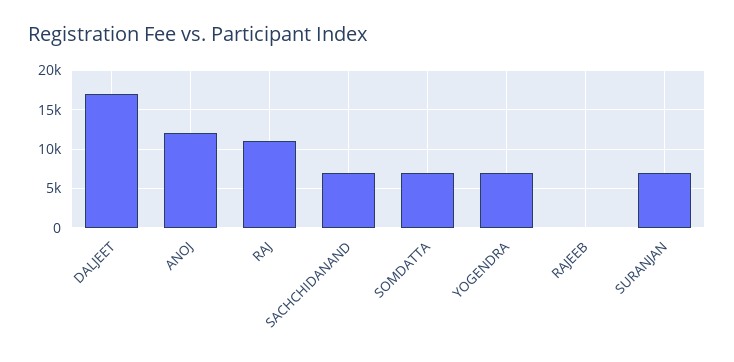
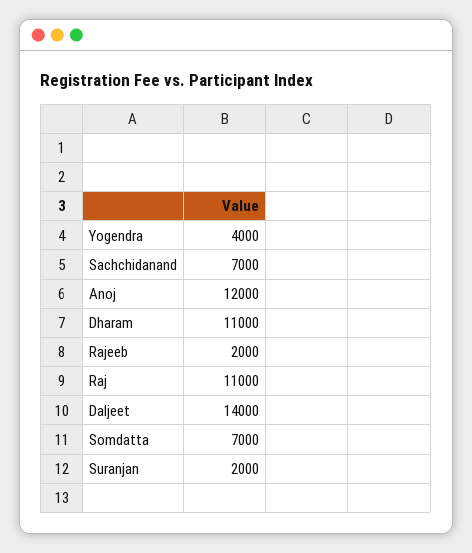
  {
-   "DALJEET": 17000,
+   "DALJEET": 14000,
    "ANOJ": 12000,
    "RAJ": 11000,
    "SACHCHIDANAND": 7000,
    "SOMDATTA": 7000,
-   "YOGENDRA": 7000,
+   "YOGENDRA": 4000,
-   "RAJEEB": 0,
+   "RAJEEB": 2000,
-   "SURANJAN": 7000
+   "SURANJAN": 2000,
+   "Dharam": 11000
  }

